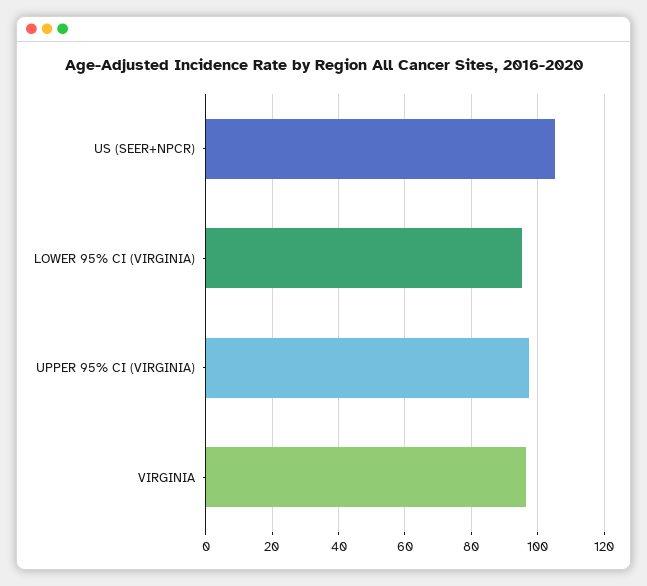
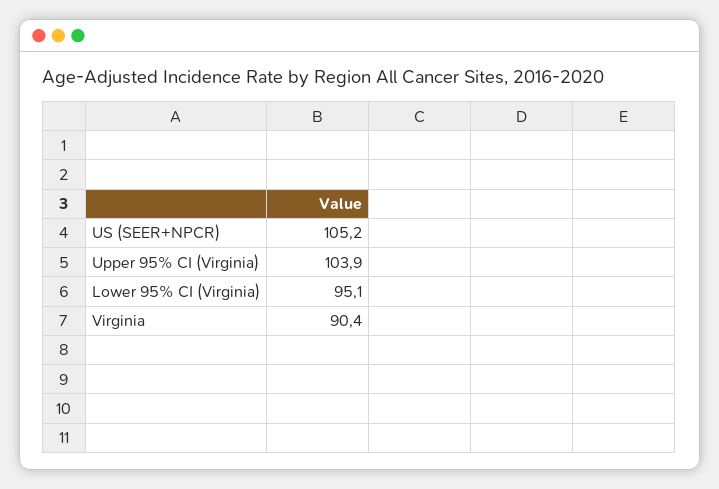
  {
    "US (SEER+NPCR)": 105.2,
    "LOWER 95% CI (VIRGINIA)": 95.1,
-   "UPPER 95% CI (VIRGINIA)": 98,
+   "UPPER 95% CI (VIRGINIA)": 103.9,
-   "VIRGINIA": 96
+   "VIRGINIA": 90.4
  }

